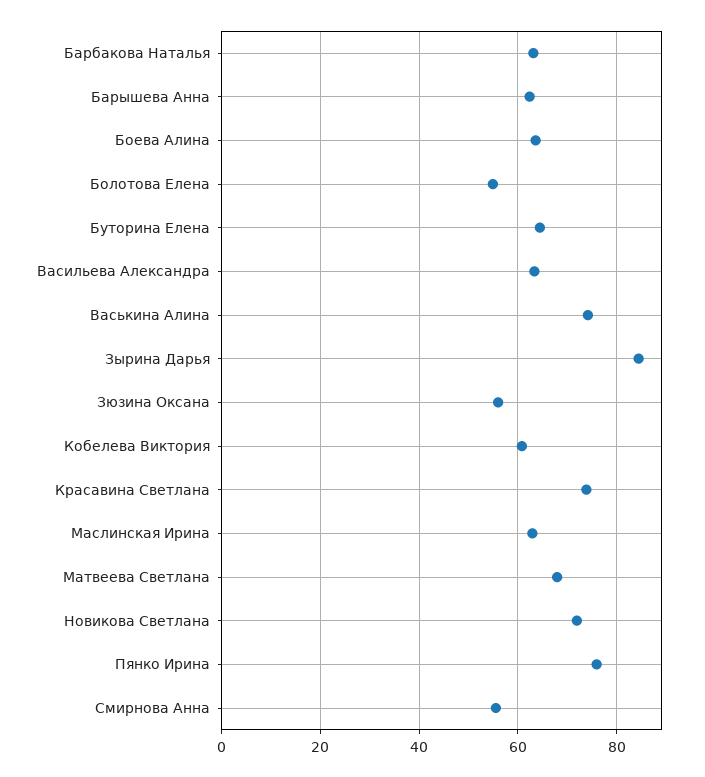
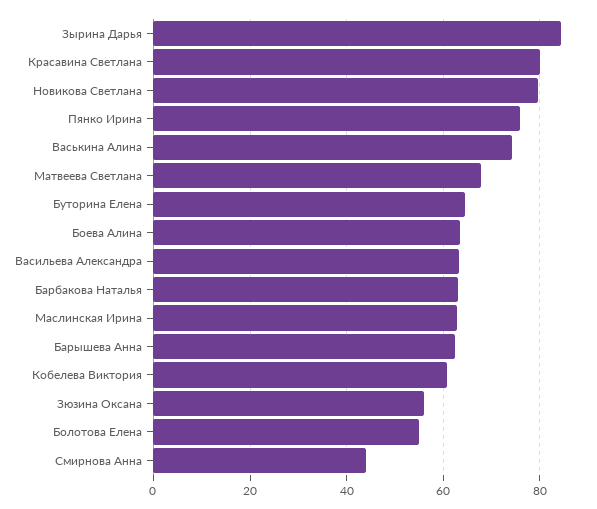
  {
    "Барбакова Наталья": 64,
    "Барышева Анна": 62,
    "Боева Алина": 64,
    "Болотова Елена": 54,
    "Буторина Елена": 64,
    "Васильева Александра": 64,
    "Васькина Алина": 74,
    "Зырина Дарья": 84,
    "Зюзина Оксана": 56,
    "Кобелева Виктория": 60,
-   "Красавина Светлана": 74,
+   "Красавина Светлана": 80,
    "Маслинская Ирина": 62,
    "Матвеева Светлана": 68,
-   "Новикова Светлана": 72,
+   "Новикова Светлана": 80,
    "Пянко Ирина": 76,
-   "Смирнова Анна": 56
+   "Смирнова Анна": 44
  }

